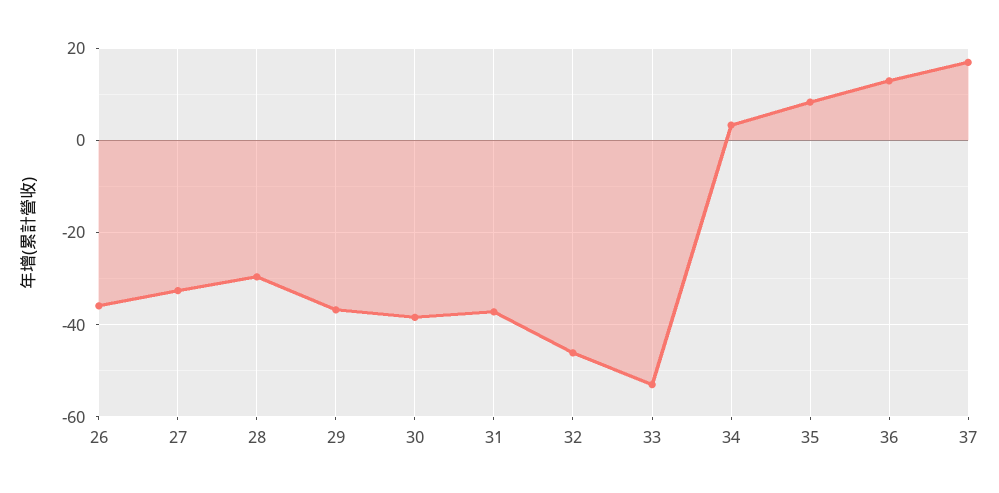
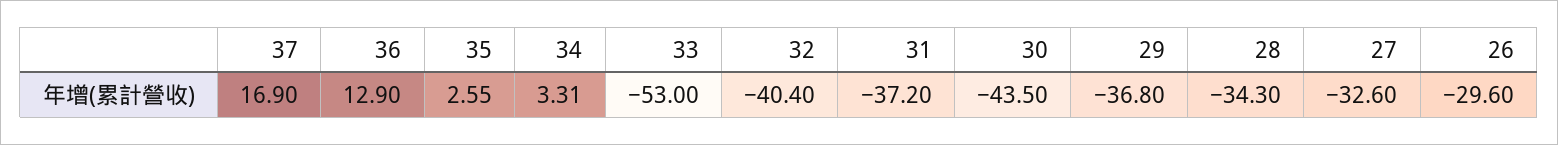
  {
-   "26": -36,
+   "26": -29.6,
    "27": -32.6,
-   "28": -30,
+   "28": -34.3,
    "29": -36.8,
-   "30": -38,
+   "30": -43.5,
    "31": -37.2,
-   "32": -46,
+   "32": -40.4,
    "33": -53,
    "34": 3.31,
-   "35": 8,
+   "35": 2.55,
    "36": 12.9,
    "37": 16.9
  }

